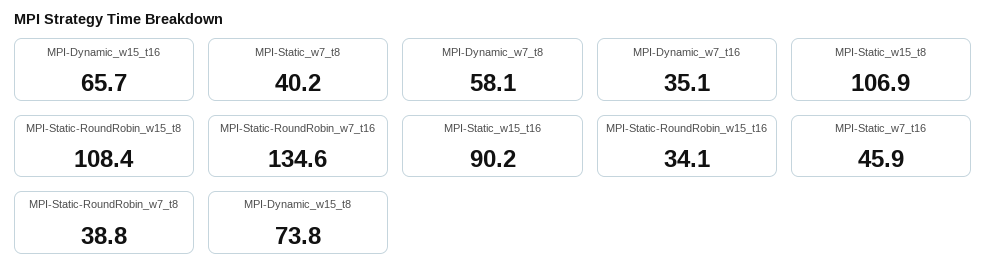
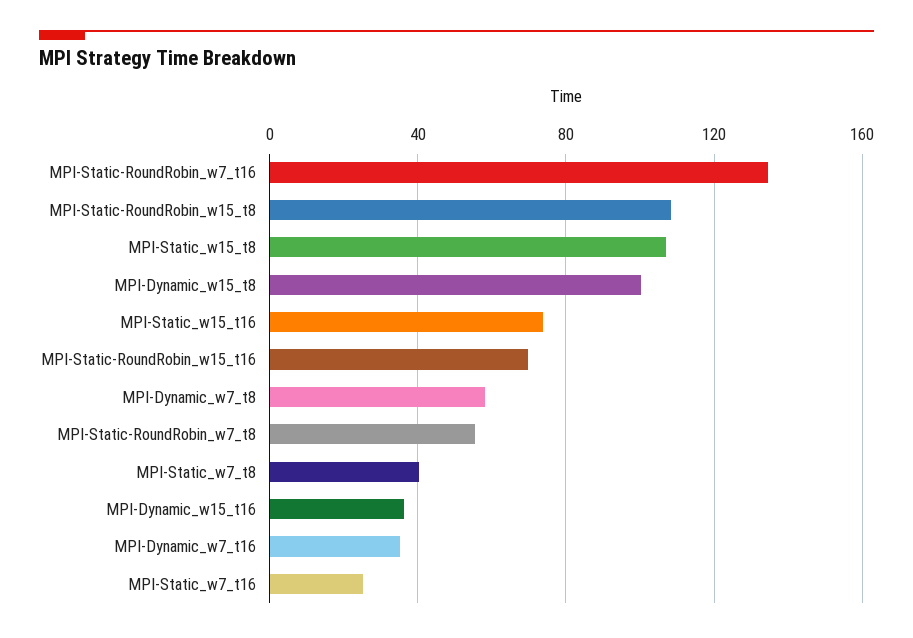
  {
-   "MPI-Dynamic_w15_t16": 65.7,
+   "MPI-Dynamic_w15_t16": 35,
    "MPI-Static_w7_t8": 40.2,
    "MPI-Dynamic_w7_t8": 58.1,
    "MPI-Dynamic_w7_t16": 35.1,
    "MPI-Static_w15_t8": 106.9,
    "MPI-Static-RoundRobin_w15_t8": 108.4,
    "MPI-Static-RoundRobin_w7_t16": 134.6,
-   "MPI-Static_w15_t16": 90.2,
+   "MPI-Static_w15_t16": 75,
-   "MPI-Static-RoundRobin_w15_t16": 34.1,
+   "MPI-Static-RoundRobin_w15_t16": 70,
-   "MPI-Static_w7_t16": 45.9,
+   "MPI-Static_w7_t16": 25,
-   "MPI-Static-RoundRobin_w7_t8": 38.8,
+   "MPI-Static-RoundRobin_w7_t8": 55,
-   "MPI-Dynamic_w15_t8": 73.8
+   "MPI-Dynamic_w15_t8": 100
  }

